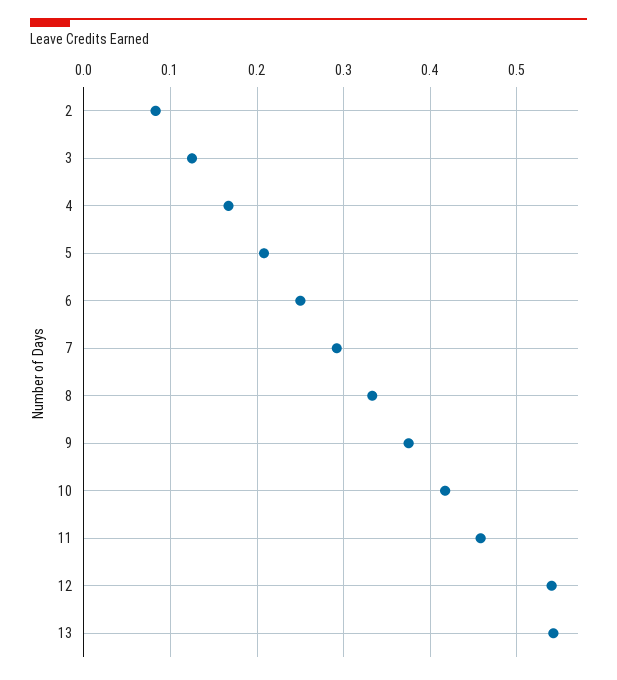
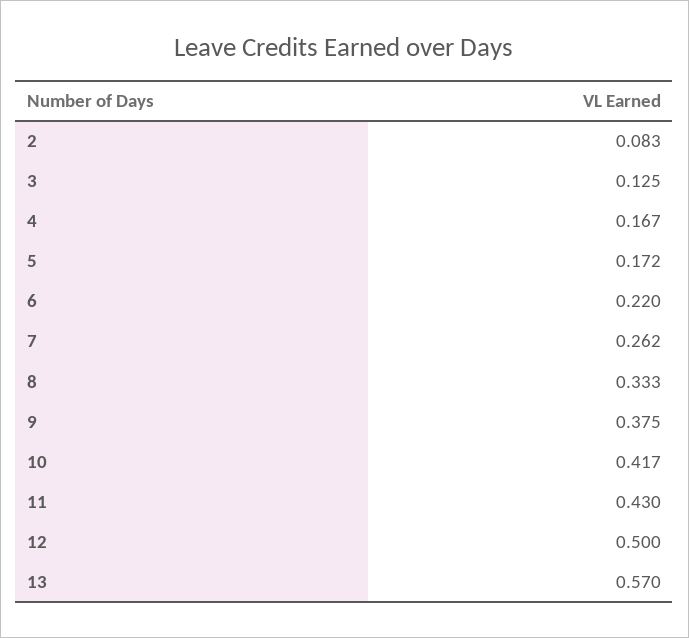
  {
    "2": 0.083,
    "3": 0.125,
    "4": 0.167,
-   "5": 0.21,
+   "5": 0.172,
-   "6": 0.25,
+   "6": 0.22,
-   "7": 0.29,
+   "7": 0.262,
    "8": 0.333,
    "9": 0.375,
    "10": 0.417,
-   "11": 0.46,
+   "11": 0.43,
-   "12": 0.54,
+   "12": 0.5,
-   "13": 0.54
+   "13": 0.57
  }

